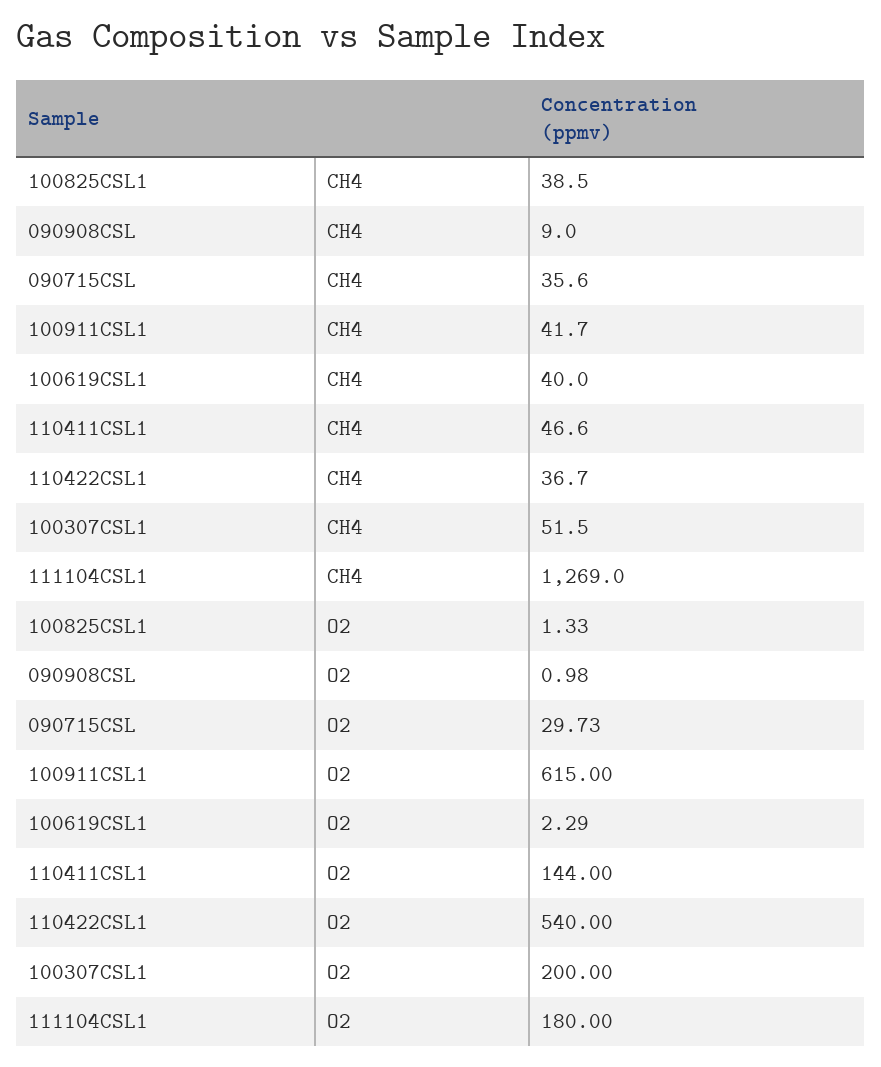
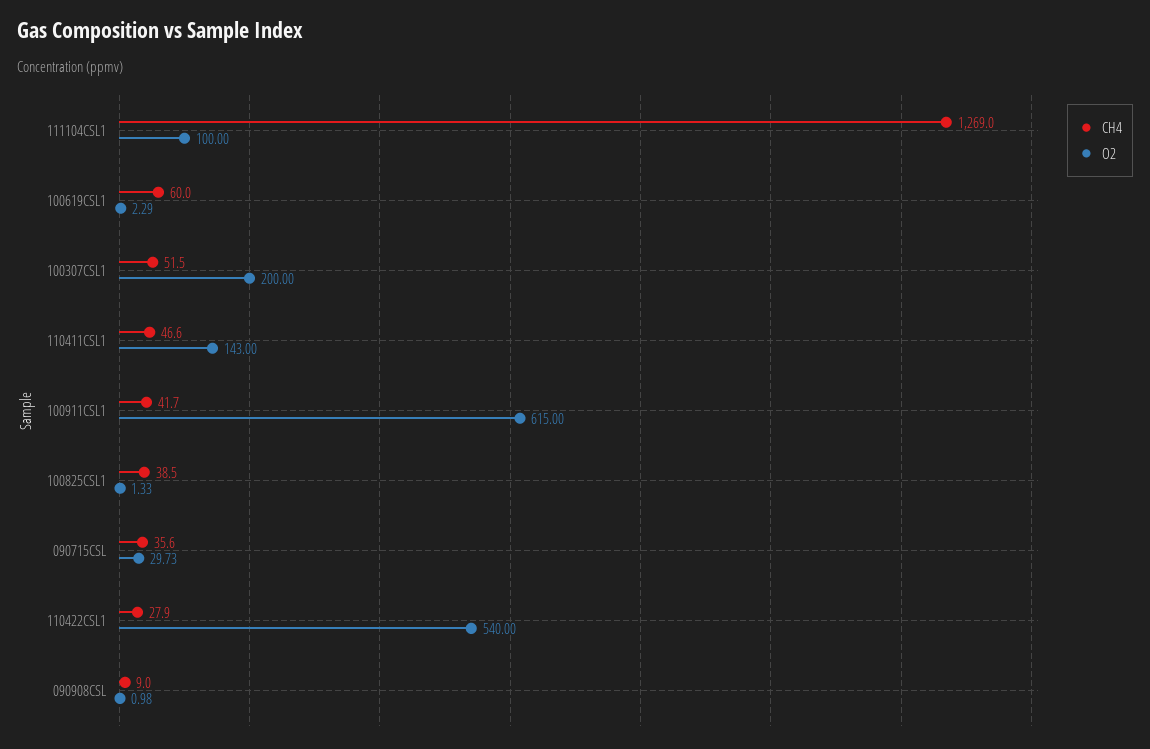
  {
    "CH4": {
      "100825CSL1": 38.5,
      "090908CSL": 9,
      "090715CSL": 35.6,
      "100911CSL1": 41.7,
-     "100619CSL1": 40,
+     "100619CSL1": 60,
      "110411CSL1": 46.6,
-     "110422CSL1": 36.7,
+     "110422CSL1": 27.9,
      "100307CSL1": 51.5,
      "111104CSL1": 1269
    },
    "O2": {
      "100825CSL1": 1.33,
      "090908CSL": 0.98,
      "090715CSL": 29.73,
      "100911CSL1": 615,
      "100619CSL1": 2.29,
-     "110411CSL1": 144,
+     "110411CSL1": 143,
      "110422CSL1": 540,
      "100307CSL1": 200,
-     "111104CSL1": 180
+     "111104CSL1": 100
    }
  }

